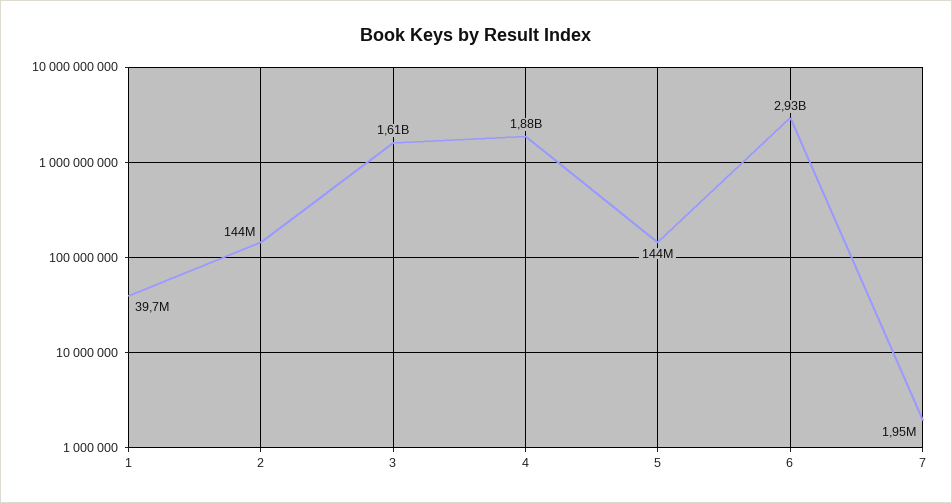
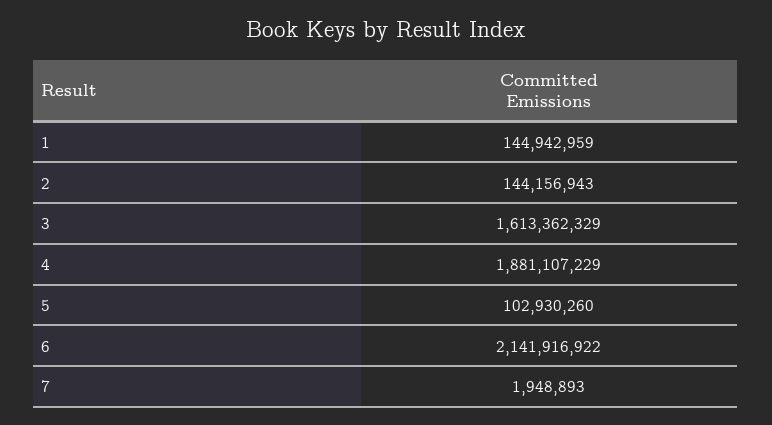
  {
-   "1": 39700000,
+   "1": 144942959,
    "2": 144156943,
    "3": 1613362329,
    "4": 1881107229,
-   "5": 144000000,
+   "5": 102930260,
-   "6": 2930000000,
+   "6": 2141916922,
    "7": 1948893
  }

